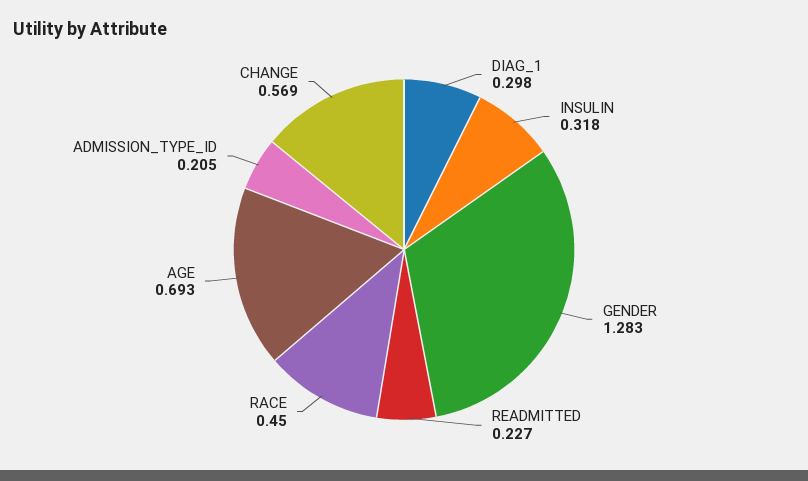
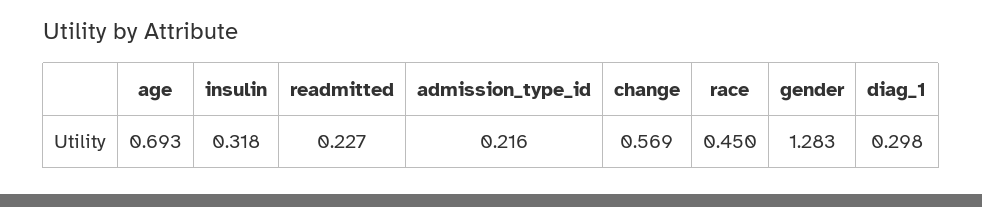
  {
    "DIAG_1": 0.298,
    "INSULIN": 0.318,
    "GENDER": 1.283,
    "READMITTED": 0.227,
    "RACE": 0.45,
    "AGE": 0.693,
-   "ADMISSION_TYPE_ID": 0.205,
+   "ADMISSION_TYPE_ID": 0.216,
    "CHANGE": 0.569
  }

